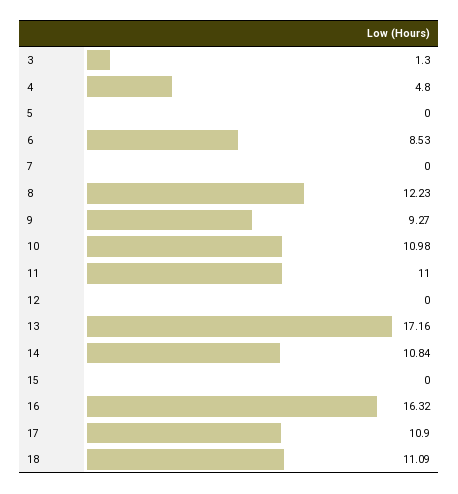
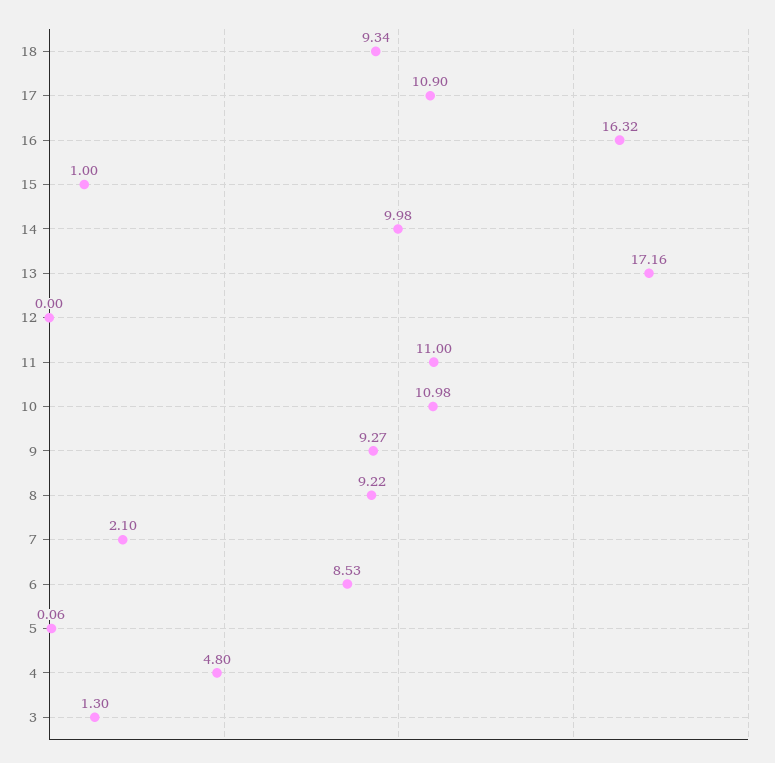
  {
    "3": 1.3,
    "4": 4.8,
-   "5": 0,
+   "5": 0.06,
    "6": 8.53,
-   "7": 0,
+   "7": 2.1,
-   "8": 12.23,
+   "8": 9.22,
    "9": 9.27,
    "10": 10.98,
    "11": 11,
    "12": 0,
    "13": 17.16,
-   "14": 10.84,
+   "14": 9.98,
-   "15": 0,
+   "15": 1,
    "16": 16.32,
    "17": 10.9,
-   "18": 11.09
+   "18": 9.34
  }

